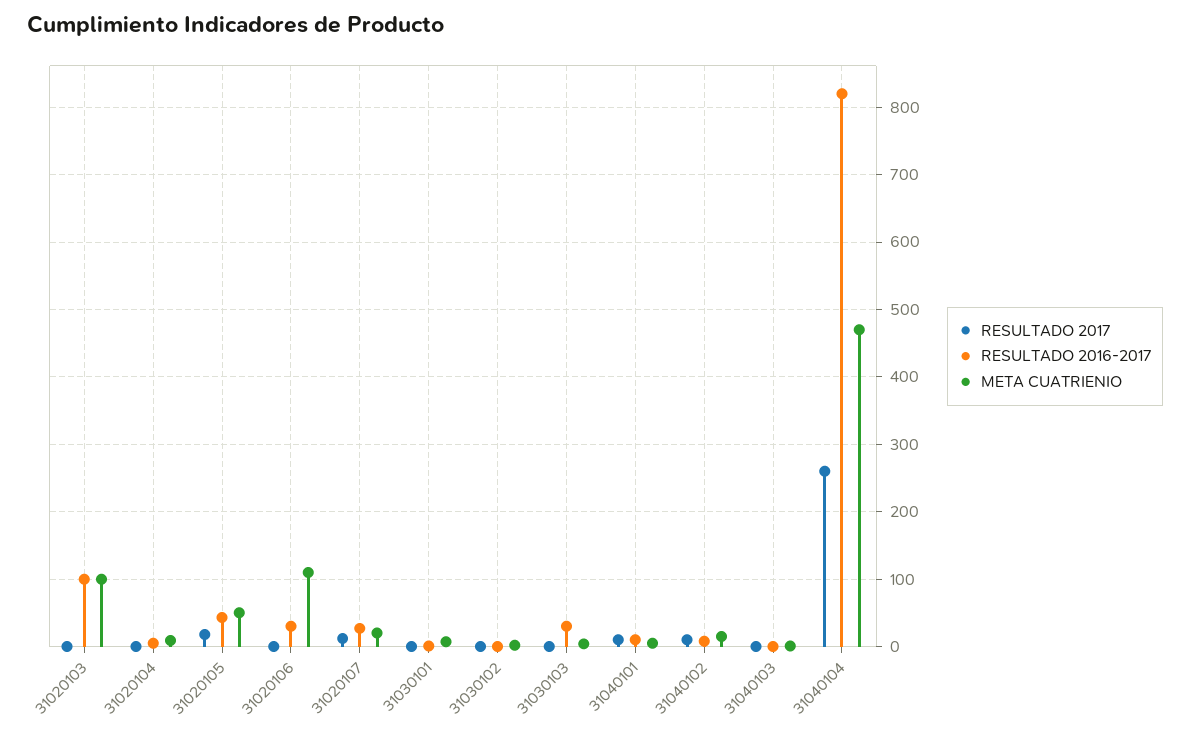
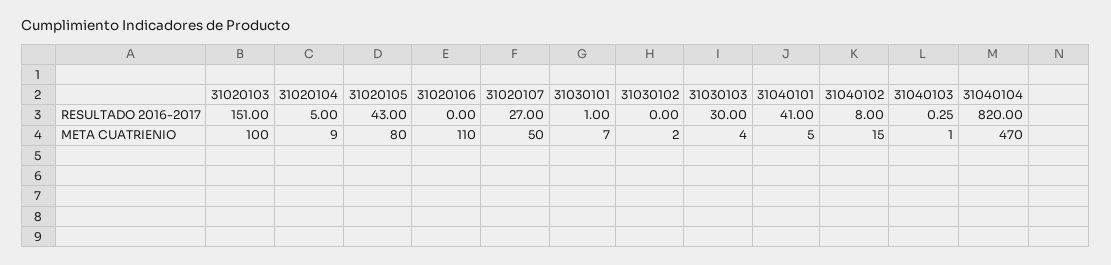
  {
-   "RESULTADO 2017": {
-     "31020103": 0,
-     "31020104": 0,
-     "31020105": 20,
-     "31020106": 0,
-     "31020107": 10,
-     "31030101": 0,
-     "31030102": 0,
-     "31030103": 0,
-     "31040101": 10,
-     "31040102": 10,
-     "31040103": 0,
-     "31040104": 260
-   },
    "RESULTADO 2016-2017": {
-     "31020103": 100,
+     "31020103": 151,
      "31020104": 5,
      "31020105": 43,
-     "31020106": 30,
+     "31020106": 0,
      "31020107": 27,
      "31030101": 1,
      "31030102": 0,
      "31030103": 30,
-     "31040101": 10,
+     "31040101": 41,
      "31040102": 8,
      "31040103": 0.25,
      "31040104": 820
    },
    "META CUATRIENIO": {
      "31020103": 100,
      "31020104": 9,
-     "31020105": 50,
+     "31020105": 80,
      "31020106": 110,
-     "31020107": 20,
+     "31020107": 50,
      "31030101": 7,
      "31030102": 2,
      "31030103": 4,
      "31040101": 5,
      "31040102": 15,
      "31040103": 1,
      "31040104": 470
    }
  }

